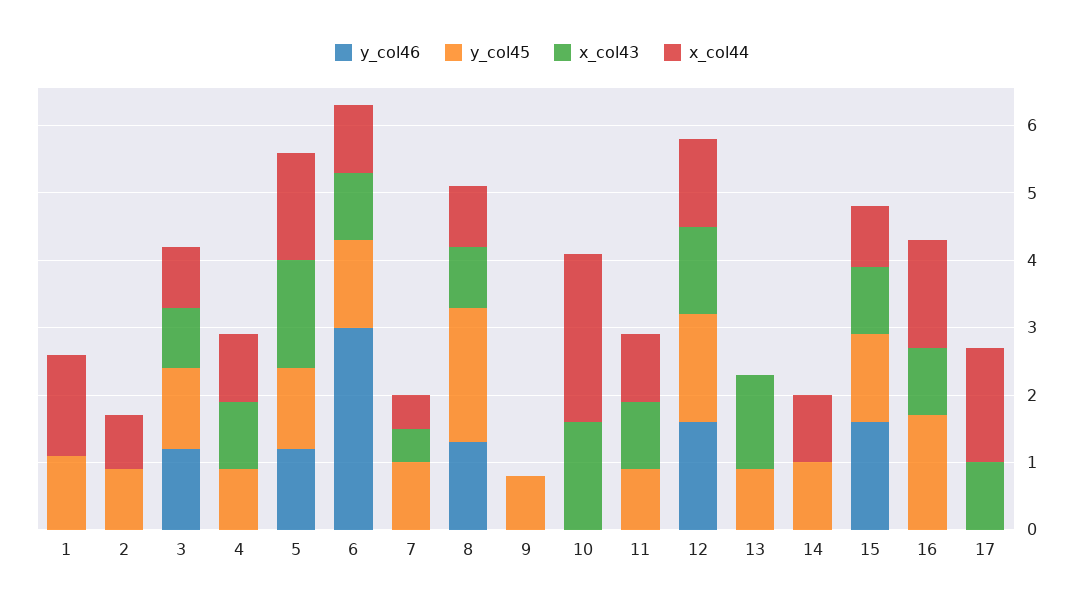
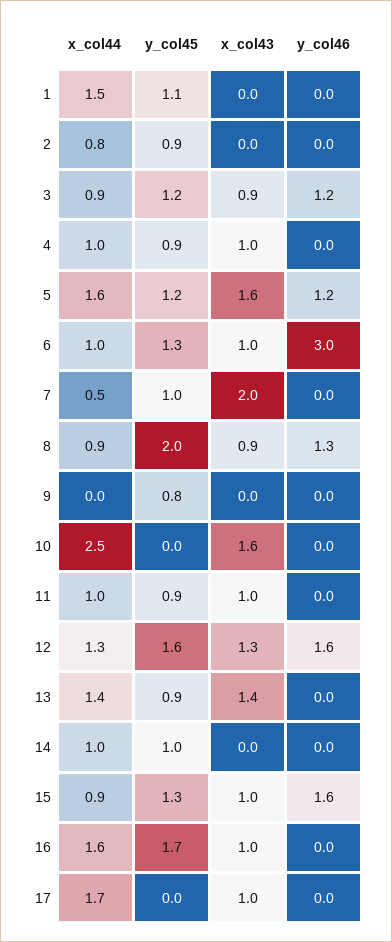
  {
    "y_col46": {
      "1": 0,
      "2": 0,
      "3": 1.2,
      "4": 0,
      "5": 1.2,
      "6": 3,
      "7": 0,
      "8": 1.3,
      "9": 0,
      "10": 0,
      "11": 0,
      "12": 1.6,
      "13": 0,
      "14": 0,
      "15": 1.6,
      "16": 0,
      "17": 0
    },
    "y_col45": {
      "1": 1.1,
      "2": 0.9,
      "3": 1.2,
      "4": 0.9,
      "5": 1.2,
      "6": 1.3,
      "7": 1,
      "8": 2,
      "9": 0.8,
      "10": 0,
      "11": 0.9,
      "12": 1.6,
      "13": 0.9,
      "14": 1,
      "15": 1.3,
      "16": 1.7,
      "17": 0
    },
    "x_col43": {
      "1": 0,
      "2": 0,
      "3": 0.9,
      "4": 1,
      "5": 1.6,
      "6": 1,
-     "7": 0.5,
+     "7": 2,
      "8": 0.9,
      "9": 0,
      "10": 1.6,
      "11": 1,
      "12": 1.3,
      "13": 1.4,
      "14": 0,
      "15": 1,
      "16": 1,
      "17": 1
    },
    "x_col44": {
      "1": 1.5,
      "2": 0.8,
      "3": 0.9,
      "4": 1,
      "5": 1.6,
      "6": 1,
      "7": 0.5,
      "8": 0.9,
      "9": 0,
      "10": 2.5,
      "11": 1,
      "12": 1.3,
-     "13": 0,
+     "13": 1.4,
      "14": 1,
      "15": 0.9,
      "16": 1.6,
      "17": 1.7
    }
  }

